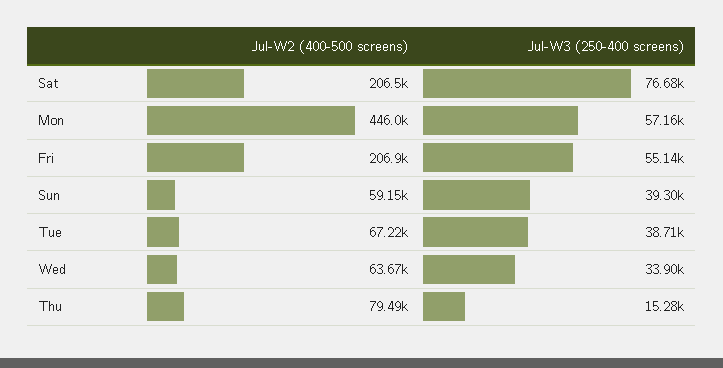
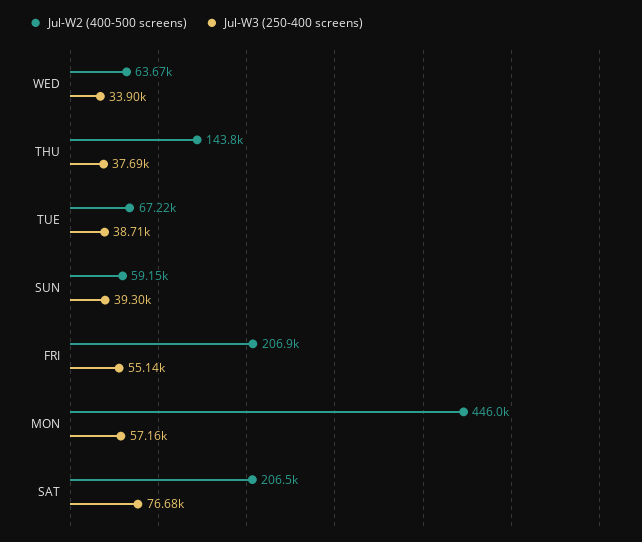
  {
    "Jul-W2 (400-500 screens)": {
      "Sat": 206500,
      "Mon": 446000,
      "Fri": 206900,
      "Sun": 59150,
      "Tue": 67220,
      "Wed": 63670,
-     "Thu": 79490
+     "Thu": 143800
    },
    "Jul-W3 (250-400 screens)": {
      "Sat": 76680,
      "Mon": 57160,
      "Fri": 55140,
      "Sun": 39300,
      "Tue": 38710,
      "Wed": 33900,
-     "Thu": 15280
+     "Thu": 37690
    }
  }

